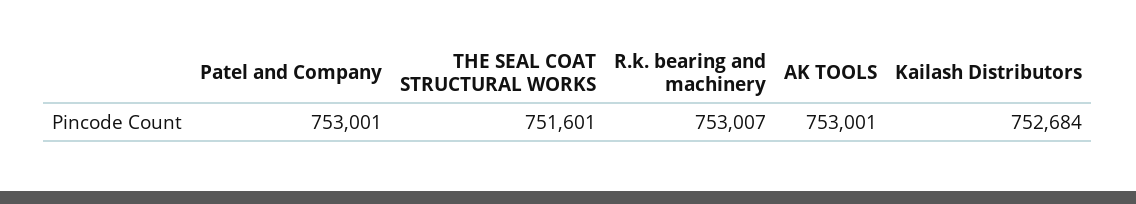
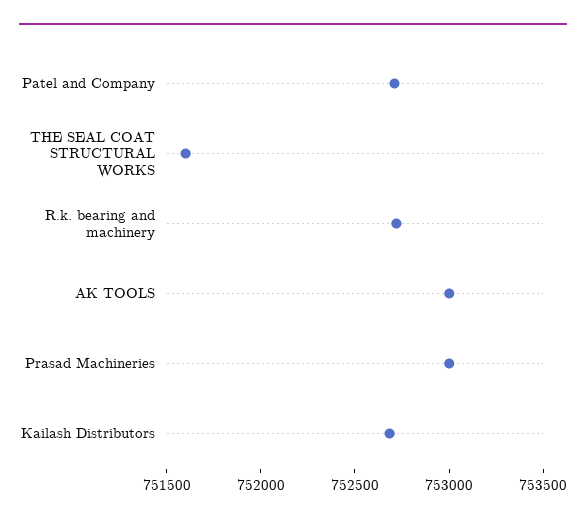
  {
-   "Patel and Company": 753001,
+   "Patel and Company": 752700,
    "THE SEAL COAT STRUCTURAL WORKS": 751601,
-   "R.k. bearing and machinery": 753007,
+   "R.k. bearing and machinery": 752700,
    "AK TOOLS": 753001,
-   "Kailash Distributors": 752684
+   "Kailash Distributors": 752684,
+   "Prasad Machineries": 753000
  }

